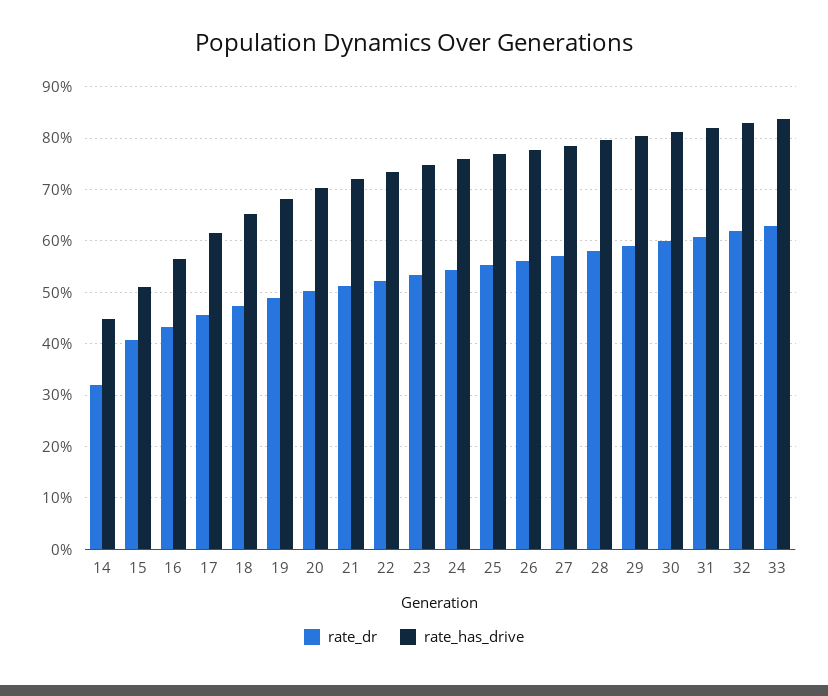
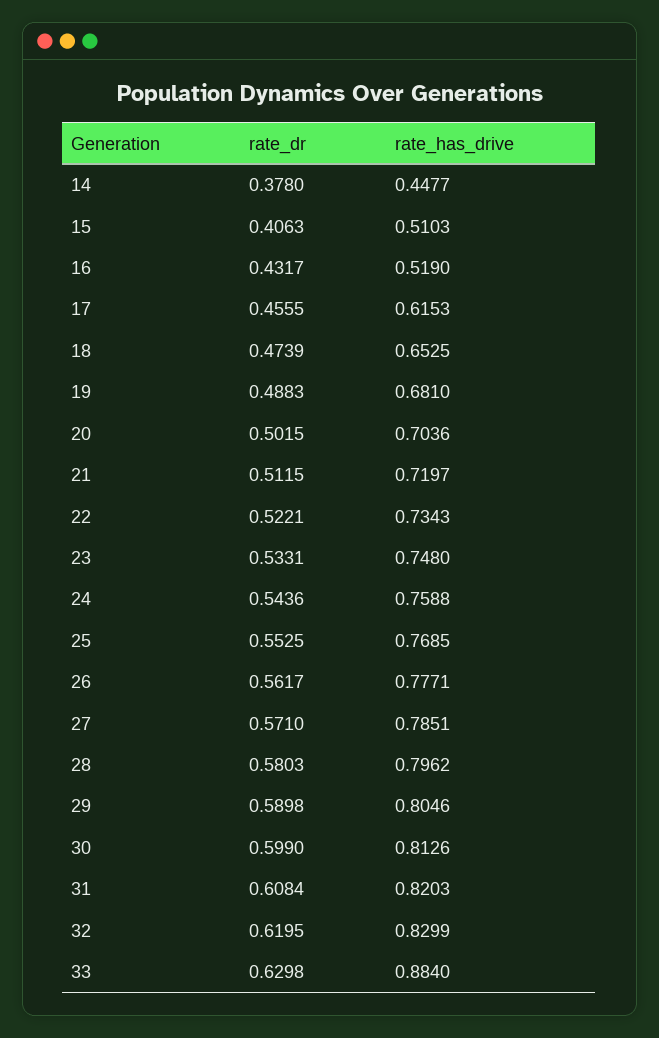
  {
    "rate_dr": {
-     "14": 0.32,
+     "14": 0.378,
      "15": 0.4063,
      "16": 0.4317,
      "17": 0.4555,
      "18": 0.4739,
      "19": 0.4883,
      "20": 0.5015,
      "21": 0.5115,
      "22": 0.5221,
      "23": 0.5331,
      "24": 0.5436,
      "25": 0.5525,
      "26": 0.5617,
      "27": 0.571,
      "28": 0.5803,
      "29": 0.5898,
      "30": 0.599,
      "31": 0.6084,
      "32": 0.6195,
      "33": 0.6298
    },
    "rate_has_drive": {
      "14": 0.4477,
      "15": 0.5103,
-     "16": 0.56,
+     "16": 0.519,
      "17": 0.6153,
      "18": 0.6525,
      "19": 0.681,
      "20": 0.7036,
      "21": 0.7197,
      "22": 0.7343,
      "23": 0.748,
      "24": 0.7588,
      "25": 0.7685,
      "26": 0.7771,
      "27": 0.7851,
      "28": 0.7962,
      "29": 0.8046,
      "30": 0.8126,
      "31": 0.8203,
      "32": 0.8299,
-     "33": 0.84
+     "33": 0.884
    }
  }

